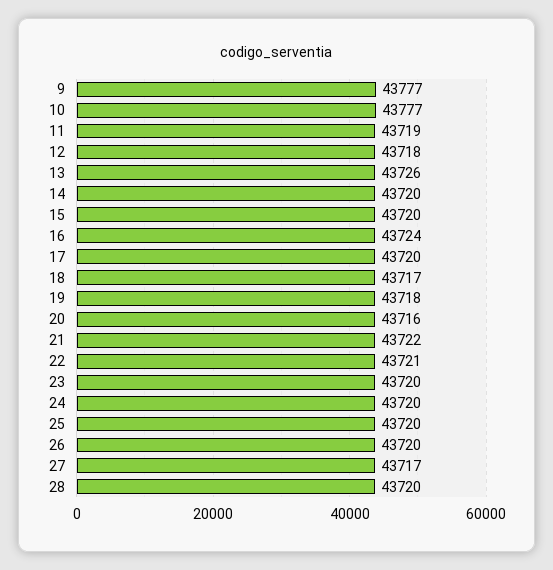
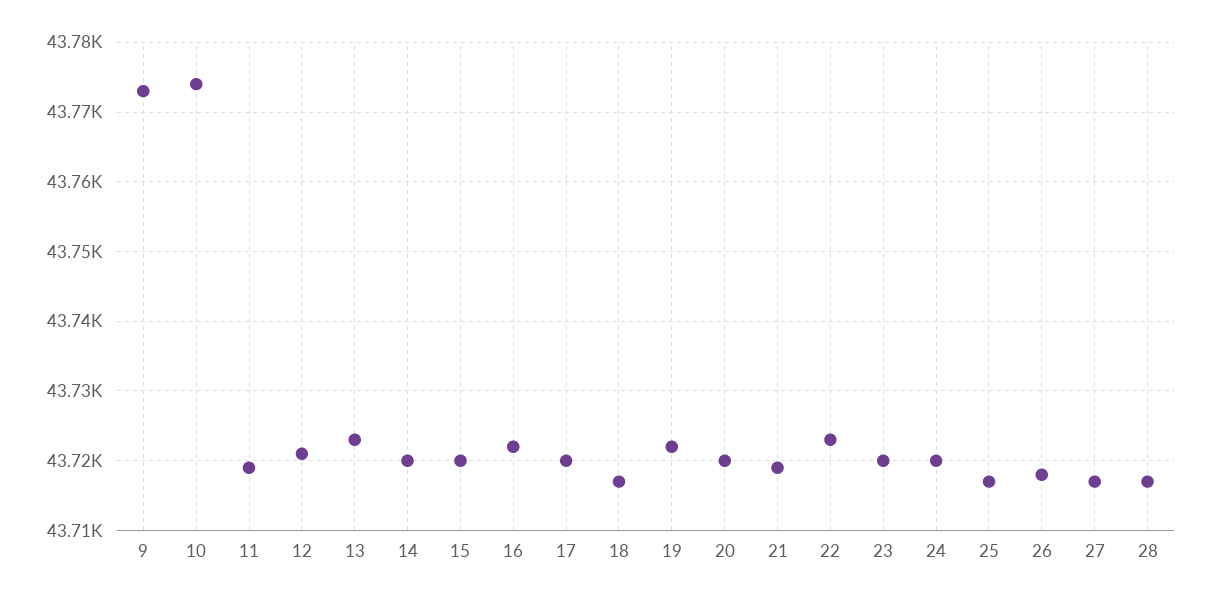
  {
-   "9": 43777,
+   "9": 43773,
-   "10": 43777,
+   "10": 43774,
    "11": 43719,
-   "12": 43718,
+   "12": 43721,
-   "13": 43726,
+   "13": 43723,
    "14": 43720,
    "15": 43720,
-   "16": 43724,
+   "16": 43722,
    "17": 43720,
    "18": 43717,
-   "19": 43718,
+   "19": 43722,
-   "20": 43716,
+   "20": 43720,
-   "21": 43722,
+   "21": 43719,
-   "22": 43721,
+   "22": 43723,
    "23": 43720,
    "24": 43720,
-   "25": 43720,
+   "25": 43717,
-   "26": 43720,
+   "26": 43718,
    "27": 43717,
-   "28": 43720
+   "28": 43717
  }

